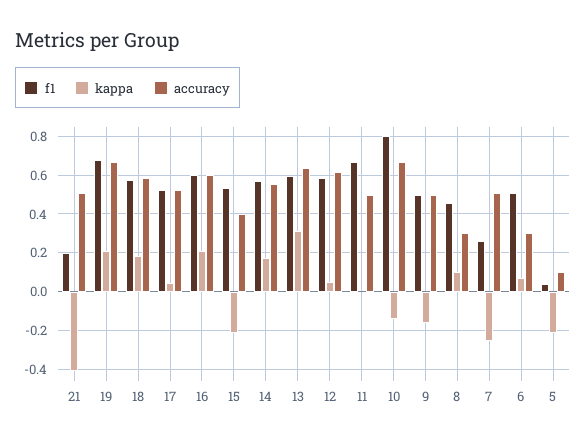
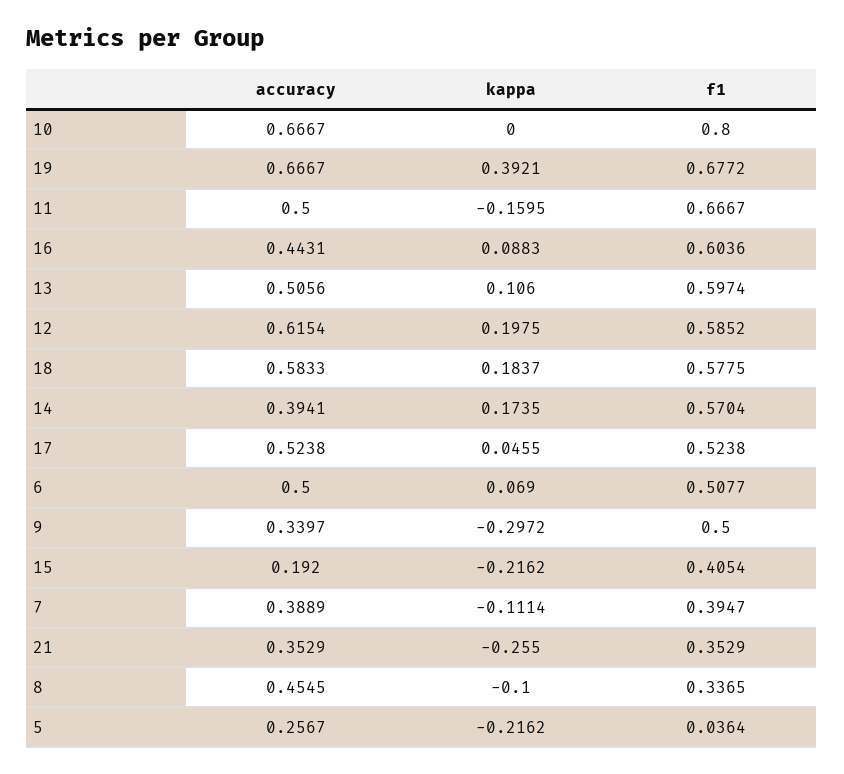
  {
    "f1": {
-     "21": 0.2,
+     "21": 0.3529,
      "19": 0.6772,
      "18": 0.5775,
      "17": 0.5238,
      "16": 0.6036,
-     "15": 0.55,
+     "15": 0.4054,
      "14": 0.5704,
      "13": 0.5974,
      "12": 0.5852,
      "11": 0.6667,
      "10": 0.8,
      "9": 0.5,
-     "8": 0.45,
+     "8": 0.3365,
-     "7": 0.25,
+     "7": 0.3947,
      "6": 0.5077,
      "5": 0.0364
    },
    "kappa": {
-     "21": -0.4,
+     "21": -0.255,
-     "19": 0.2,
+     "19": 0.3921,
      "18": 0.1837,
      "17": 0.0455,
-     "16": 0.2,
+     "16": 0.0883,
      "15": -0.2162,
      "14": 0.1735,
-     "13": 0.3,
+     "13": 0.106,
-     "12": 0.05,
+     "12": 0.1975,
-     "11": 0,
+     "11": -0.1595,
-     "10": -0.15,
+     "10": 0,
-     "9": -0.15,
+     "9": -0.2972,
-     "8": 0.1,
+     "8": -0.1,
-     "7": -0.25,
+     "7": -0.1114,
      "6": 0.069,
      "5": -0.2162
    },
    "accuracy": {
-     "21": 0.5,
+     "21": 0.3529,
      "19": 0.6667,
      "18": 0.5833,
      "17": 0.5238,
-     "16": 0.6,
+     "16": 0.4431,
-     "15": 0.4,
+     "15": 0.192,
-     "14": 0.55,
+     "14": 0.3941,
-     "13": 0.65,
+     "13": 0.5056,
      "12": 0.6154,
      "11": 0.5,
      "10": 0.6667,
-     "9": 0.5,
+     "9": 0.3397,
-     "8": 0.3,
+     "8": 0.4545,
-     "7": 0.5,
+     "7": 0.3889,
-     "6": 0.3,
+     "6": 0.5,
-     "5": 0.1
+     "5": 0.2567
    }
  }

